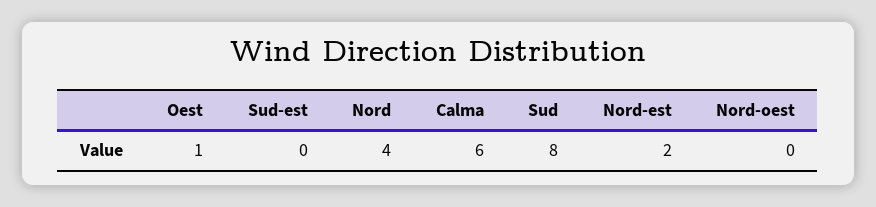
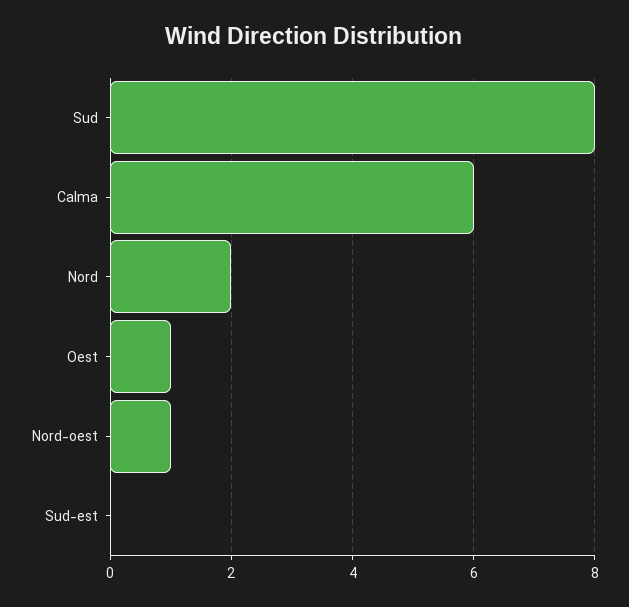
  {
    "Oest": 1,
    "Sud-est": 0,
-   "Nord": 4,
+   "Nord": 2,
    "Calma": 6,
    "Sud": 8,
-   "Nord-est": 2,
-   "Nord-oest": 0
+   "Nord-oest": 1
  }

